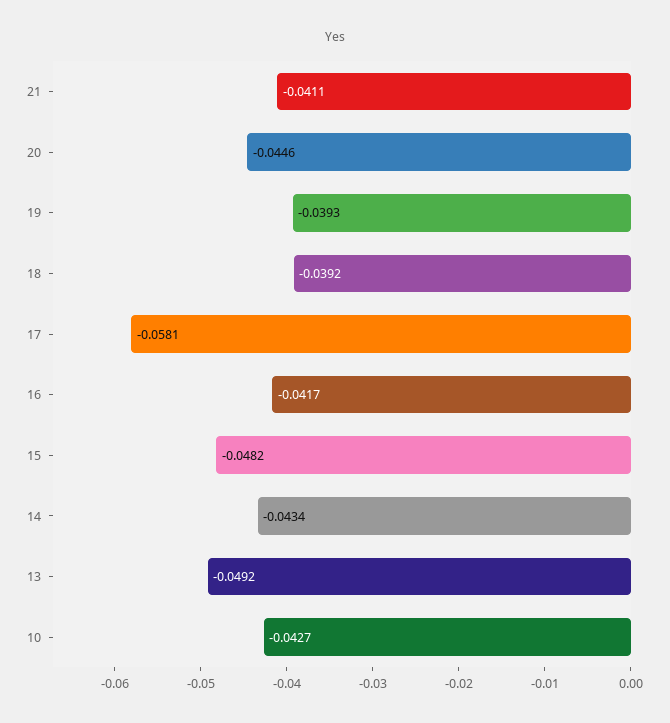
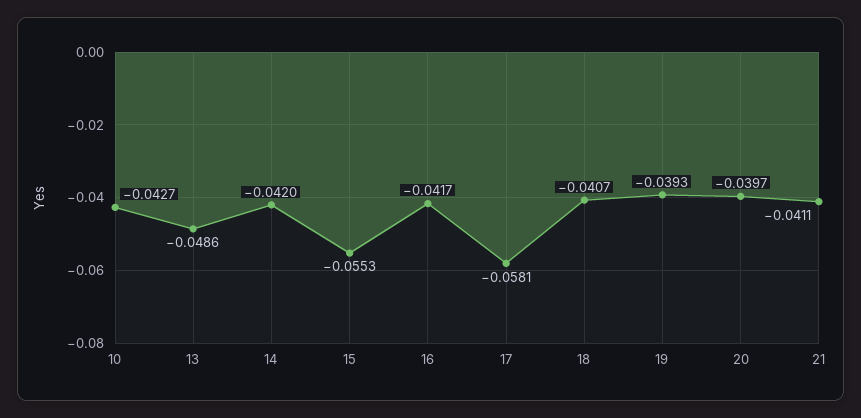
  {
    "21": -0.0411,
-   "20": -0.0446,
+   "20": -0.0397,
    "19": -0.0393,
-   "18": -0.0392,
+   "18": -0.0407,
    "17": -0.0581,
    "16": -0.0417,
-   "15": -0.0482,
+   "15": -0.0553,
-   "14": -0.0434,
+   "14": -0.042,
-   "13": -0.0492,
+   "13": -0.0486,
    "10": -0.0427
  }

